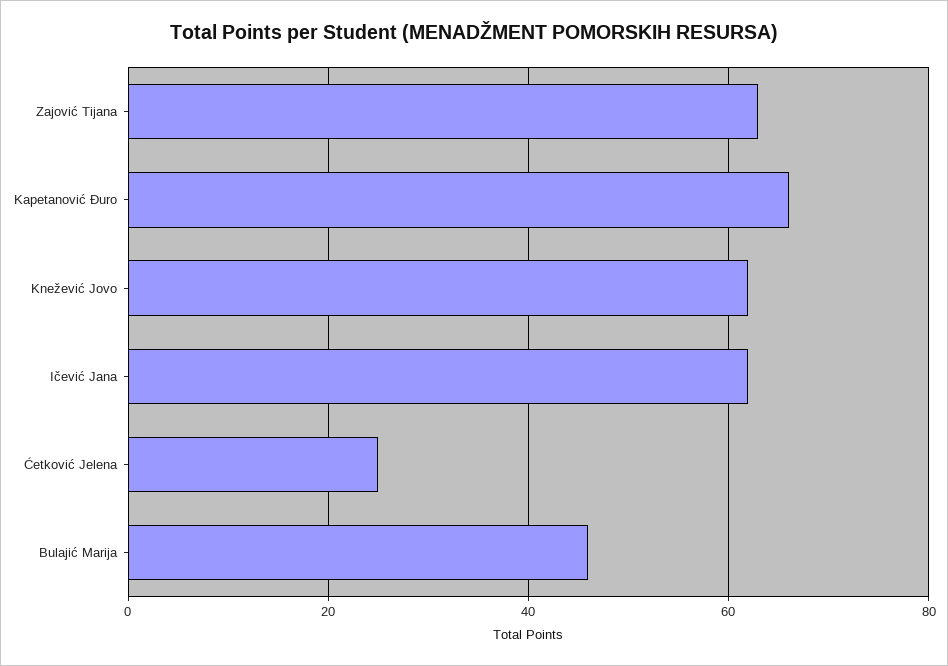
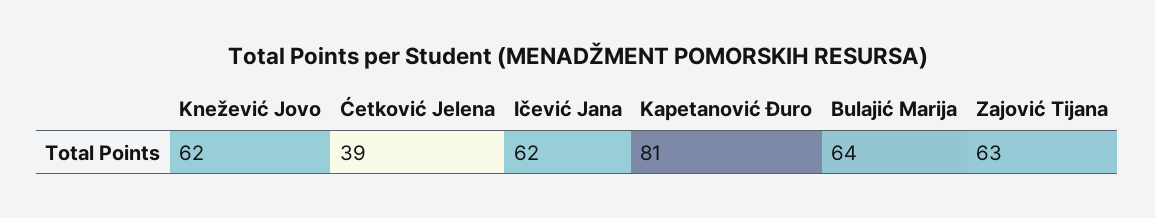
  {
    "Zajović Tijana": 63,
-   "Kapetanović Đuro": 65,
+   "Kapetanović Đuro": 81,
    "Knežević Jovo": 62,
    "Ičević Jana": 62,
-   "Ćetković Jelena": 25,
+   "Ćetković Jelena": 39,
-   "Bulajić Marija": 45
+   "Bulajić Marija": 64
  }

